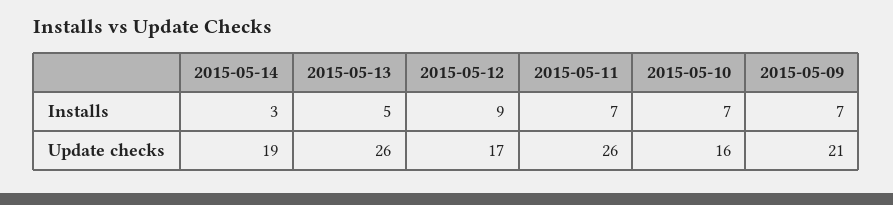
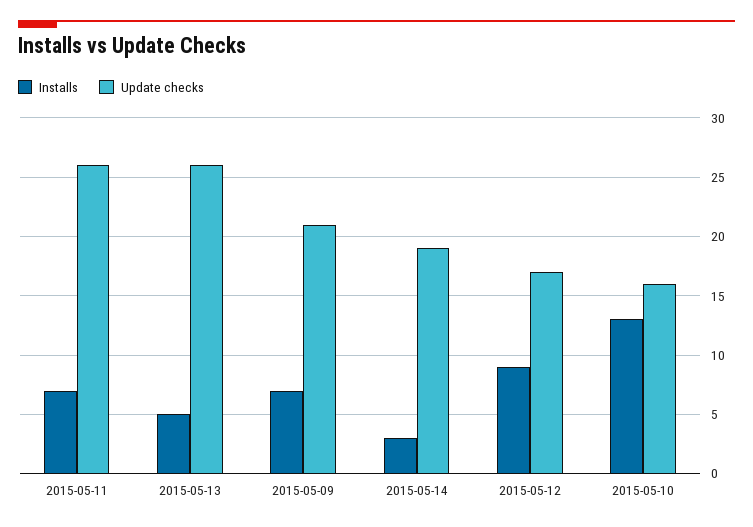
  {
    "Installs": {
      "2015-05-14": 3,
      "2015-05-13": 5,
      "2015-05-12": 9,
      "2015-05-11": 7,
-     "2015-05-10": 7,
+     "2015-05-10": 13,
      "2015-05-09": 7
    },
    "Update checks": {
      "2015-05-14": 19,
      "2015-05-13": 26,
      "2015-05-12": 17,
      "2015-05-11": 26,
      "2015-05-10": 16,
      "2015-05-09": 21
    }
  }

